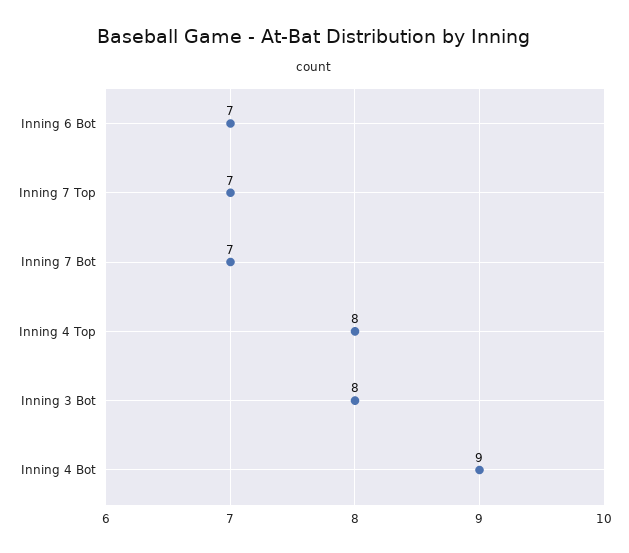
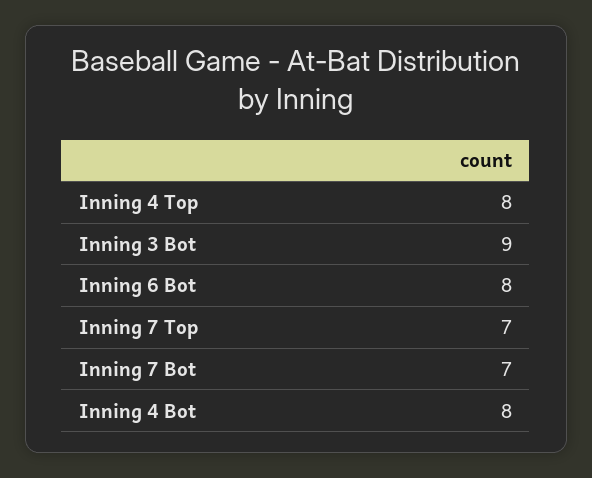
  {
-   "Inning 6 Bot": 7,
+   "Inning 6 Bot": 8,
    "Inning 7 Top": 7,
    "Inning 7 Bot": 7,
    "Inning 4 Top": 8,
-   "Inning 3 Bot": 8,
+   "Inning 3 Bot": 9,
-   "Inning 4 Bot": 9
+   "Inning 4 Bot": 8
  }

